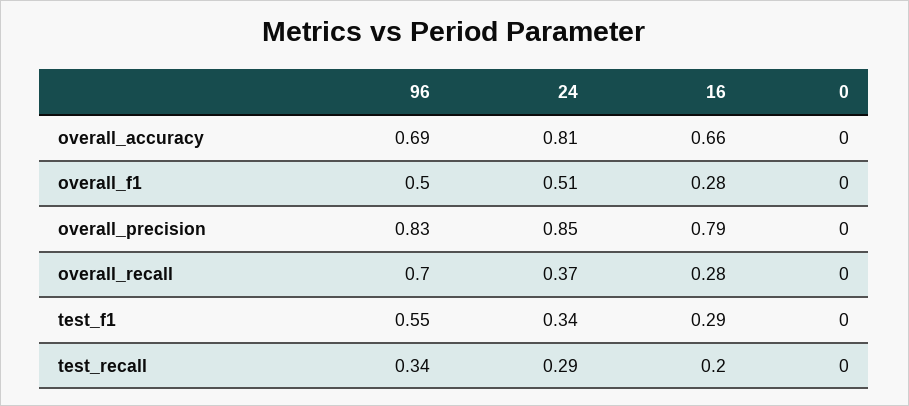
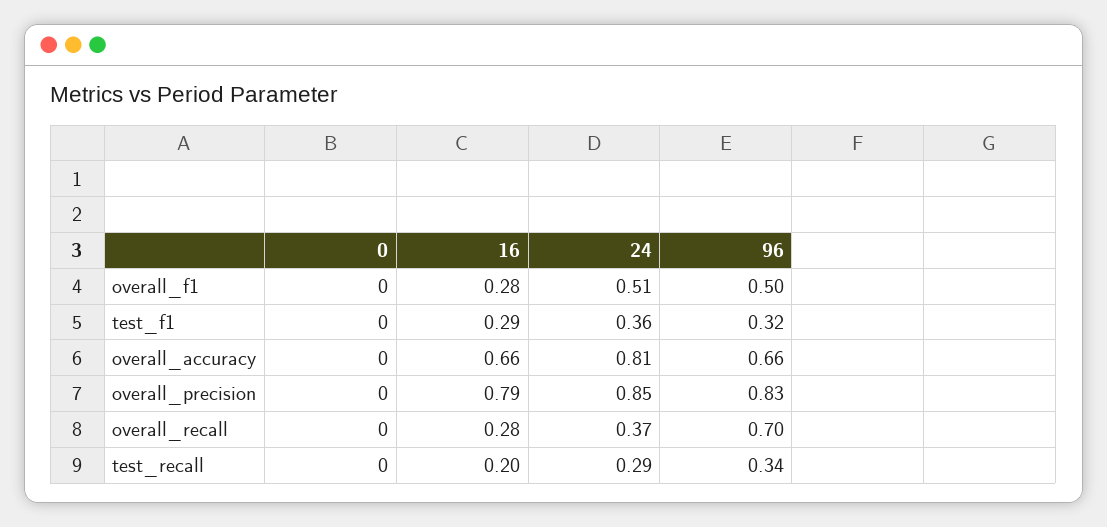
  {
    "96": {
-     "overall_accuracy": 0.69,
+     "overall_accuracy": 0.66,
      "overall_f1": 0.5,
      "overall_precision": 0.83,
      "overall_recall": 0.7,
-     "test_f1": 0.55,
+     "test_f1": 0.32,
      "test_recall": 0.34
    },
    "24": {
      "overall_accuracy": 0.81,
      "overall_f1": 0.51,
      "overall_precision": 0.85,
      "overall_recall": 0.37,
-     "test_f1": 0.34,
+     "test_f1": 0.36,
      "test_recall": 0.29
    },
    "16": {
      "overall_accuracy": 0.66,
      "overall_f1": 0.28,
      "overall_precision": 0.79,
      "overall_recall": 0.28,
      "test_f1": 0.29,
      "test_recall": 0.2
    },
    "0": {
      "overall_accuracy": 0,
      "overall_f1": 0,
      "overall_precision": 0,
      "overall_recall": 0,
      "test_f1": 0,
      "test_recall": 0
    }
  }

